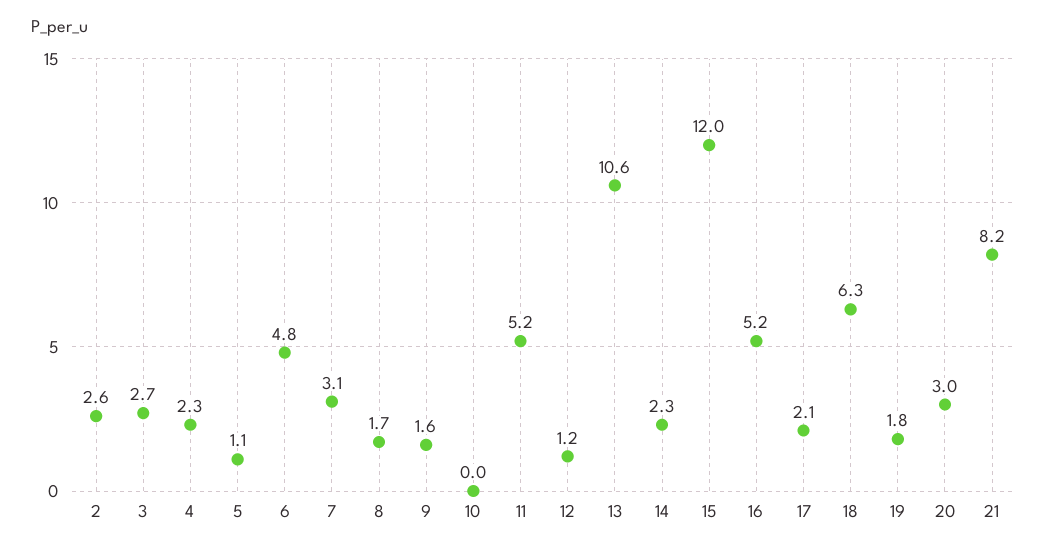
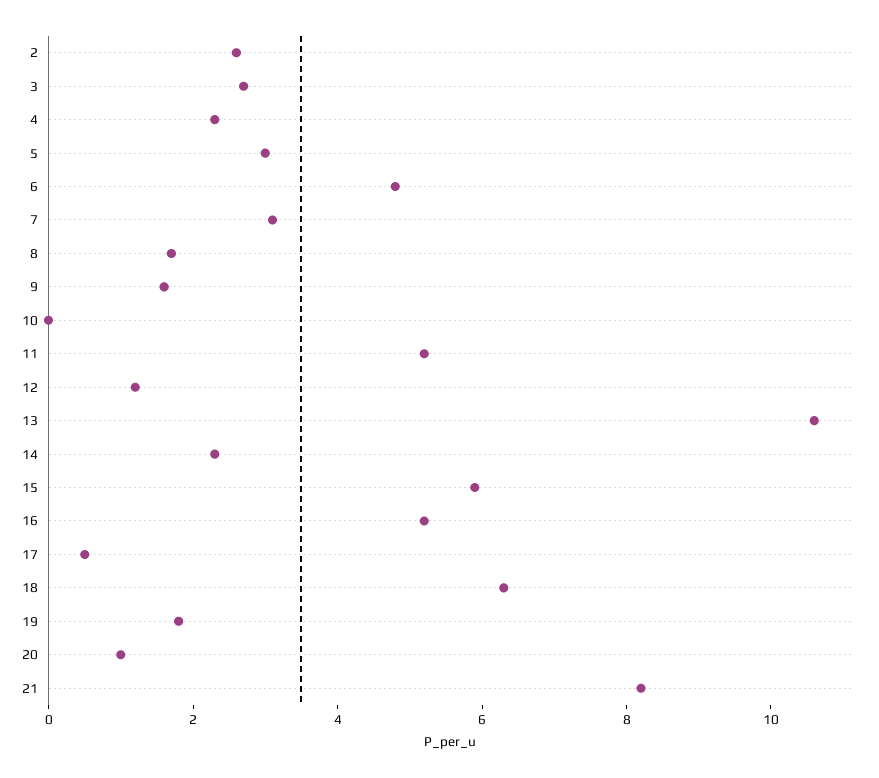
  {
    "2": 2.6,
    "3": 2.7,
    "4": 2.3,
-   "5": 1.1,
+   "5": 3,
    "6": 4.8,
    "7": 3.1,
    "8": 1.7,
    "9": 1.6,
    "10": 0,
    "11": 5.2,
    "12": 1.2,
    "13": 10.6,
    "14": 2.3,
-   "15": 12,
+   "15": 6,
    "16": 5.2,
-   "17": 2.1,
+   "17": 0.5,
    "18": 6.3,
    "19": 1.8,
-   "20": 3,
+   "20": 1,
    "21": 8.2
  }

